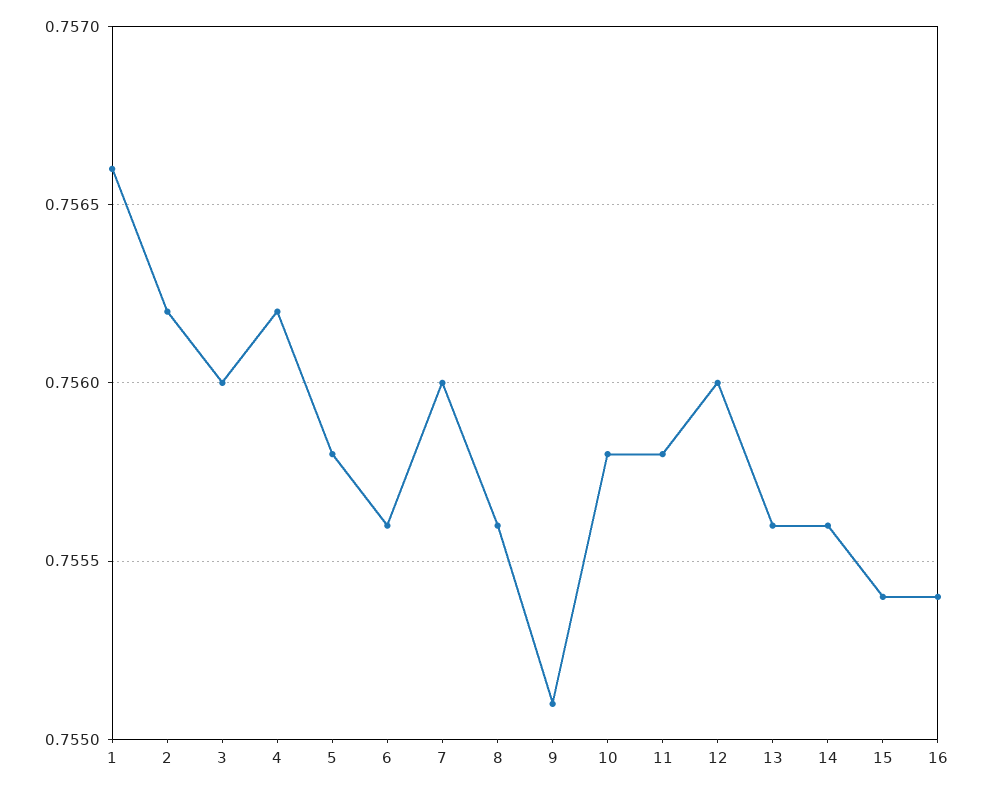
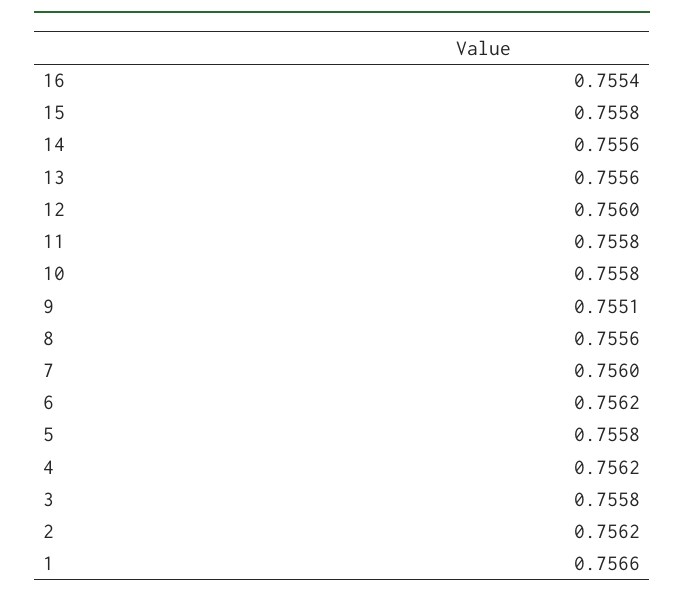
  {
    "1": 0.7566,
    "2": 0.7562,
-   "3": 0.756,
+   "3": 0.7558,
    "4": 0.7562,
    "5": 0.7558,
-   "6": 0.7556,
+   "6": 0.7562,
    "7": 0.756,
    "8": 0.7556,
    "9": 0.7551,
    "10": 0.7558,
    "11": 0.7558,
    "12": 0.756,
    "13": 0.7556,
    "14": 0.7556,
-   "15": 0.7554,
+   "15": 0.7558,
    "16": 0.7554
  }

